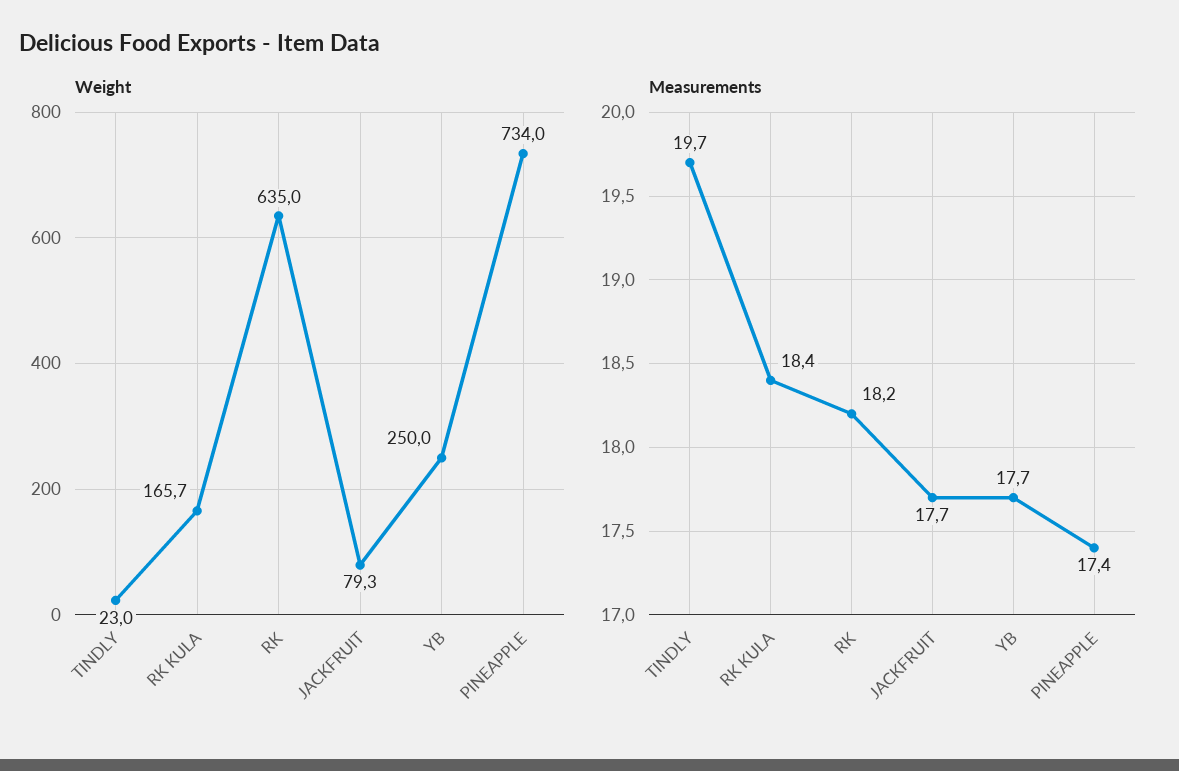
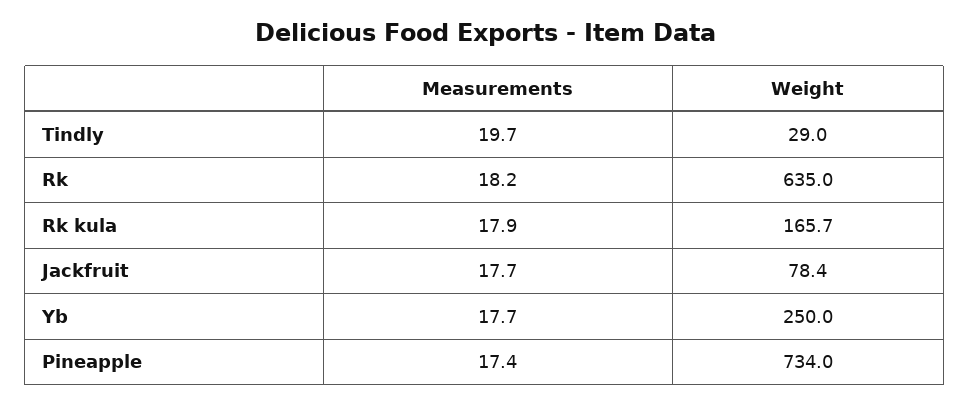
  {
    "Weight": {
-     "TINDLY": 23,
+     "TINDLY": 29,
      "RK KULA": 165.7,
      "RK": 635,
-     "JACKFRUIT": 79.3,
+     "JACKFRUIT": 78.4,
      "YB": 250,
      "PINEAPPLE": 734
    },
    "Measurements": {
      "TINDLY": 19.7,
-     "RK KULA": 18.4,
+     "RK KULA": 17.9,
      "RK": 18.2,
      "JACKFRUIT": 17.7,
      "YB": 17.7,
      "PINEAPPLE": 17.4
    }
  }

